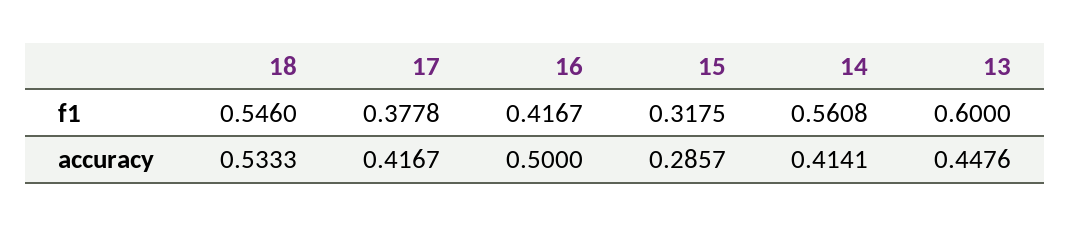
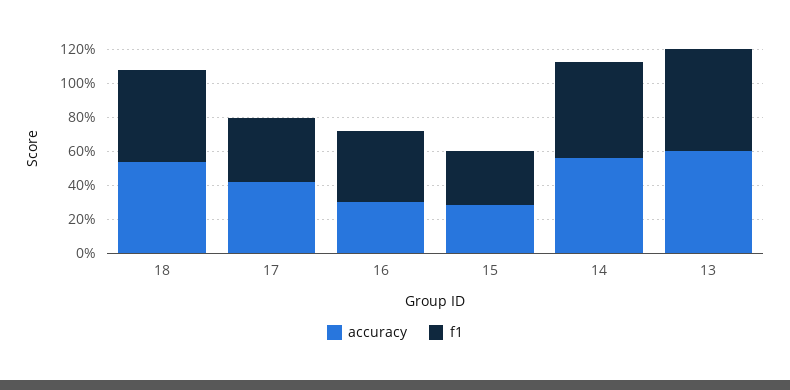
  {
    "f1": {
      "18": 0.546,
      "17": 0.3778,
      "16": 0.4167,
      "15": 0.3175,
      "14": 0.5608,
      "13": 0.6
    },
    "accuracy": {
      "18": 0.5333,
      "17": 0.4167,
-     "16": 0.5,
+     "16": 0.3,
      "15": 0.2857,
-     "14": 0.4141,
+     "14": 0.55,
-     "13": 0.4476
+     "13": 0.6
    }
  }

